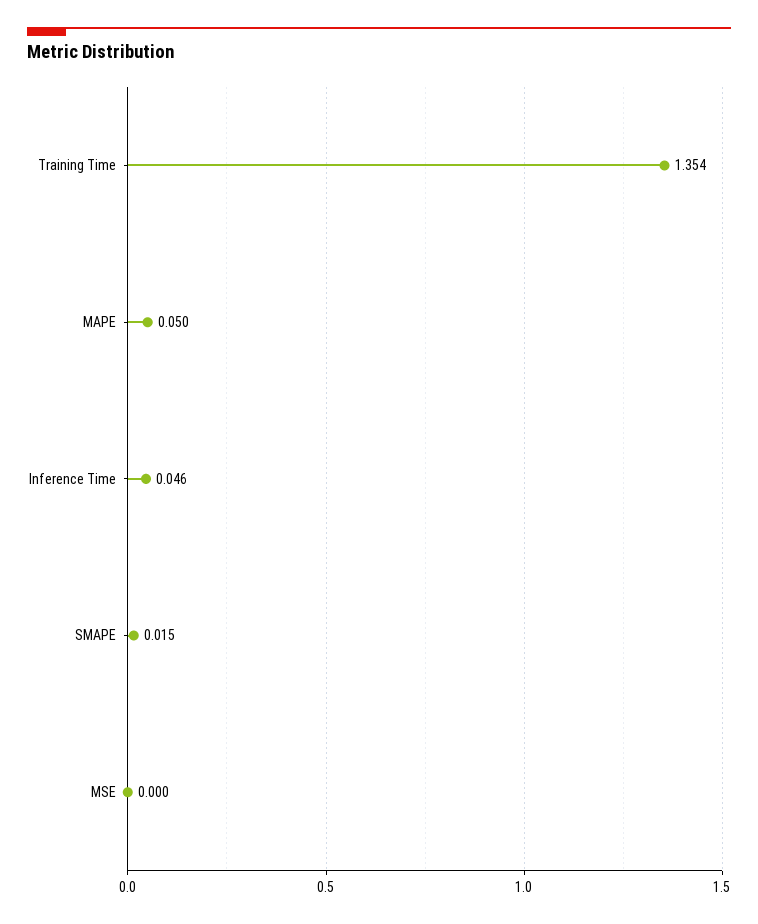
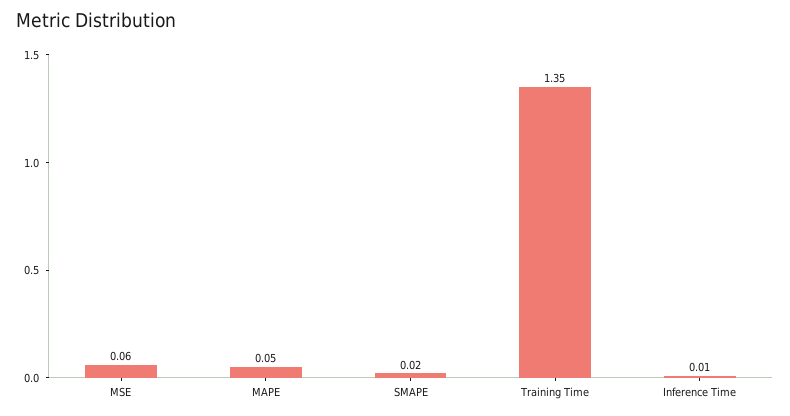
  {
    "Training Time": 1.354,
    "MAPE": 0.05,
-   "Inference Time": 0.046,
+   "Inference Time": 0.01,
    "SMAPE": 0.015,
-   "MSE": 0
+   "MSE": 0.06
  }

